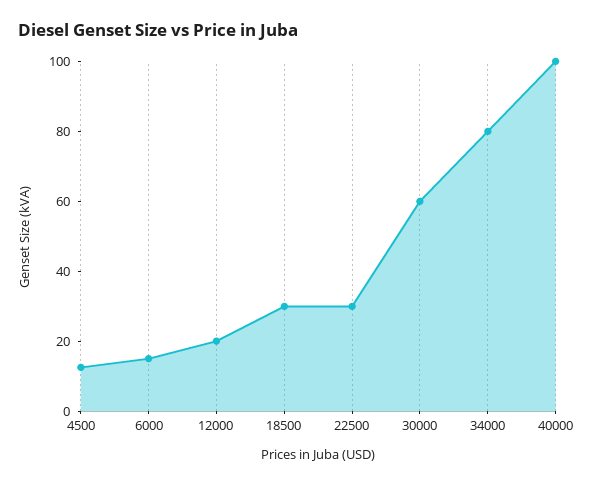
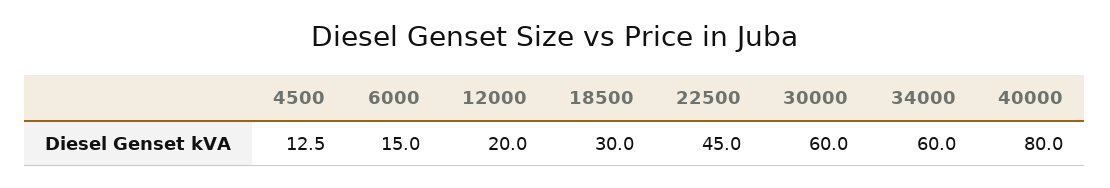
  {
    "4500": 12.5,
    "6000": 15,
    "12000": 20,
    "18500": 30,
-   "22500": 30,
+   "22500": 45,
    "30000": 60,
-   "34000": 80,
+   "34000": 60,
-   "40000": 100
+   "40000": 80
  }

